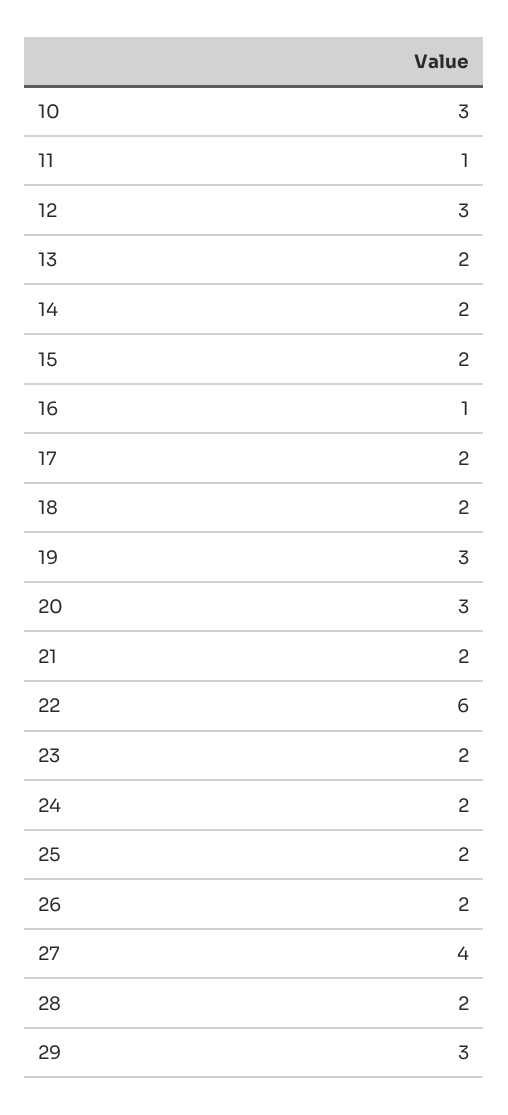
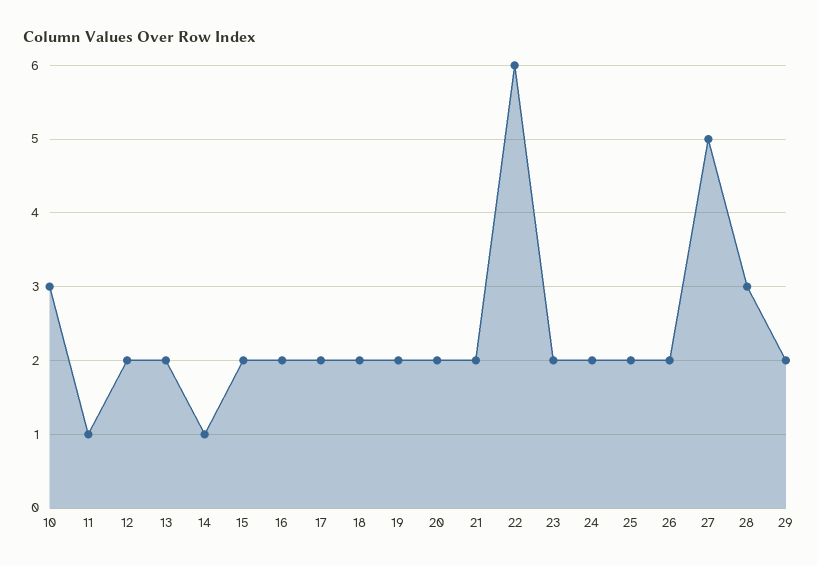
  {
    "10": 3,
    "11": 1,
-   "12": 3,
+   "12": 2,
    "13": 2,
-   "14": 2,
+   "14": 1,
    "15": 2,
-   "16": 1,
+   "16": 2,
    "17": 2,
    "18": 2,
-   "19": 3,
+   "19": 2,
-   "20": 3,
+   "20": 2,
    "21": 2,
    "22": 6,
    "23": 2,
    "24": 2,
    "25": 2,
    "26": 2,
-   "27": 4,
+   "27": 5,
-   "28": 2,
+   "28": 3,
-   "29": 3
+   "29": 2
  }

